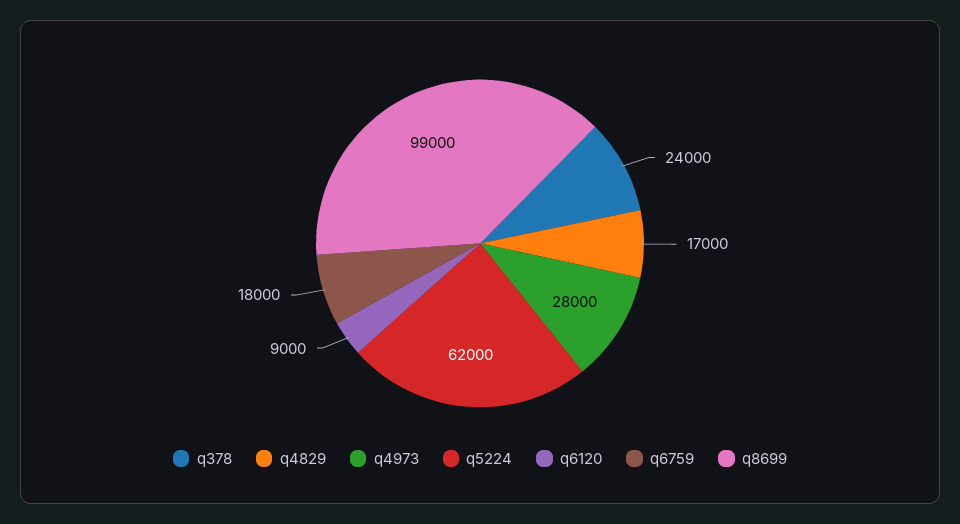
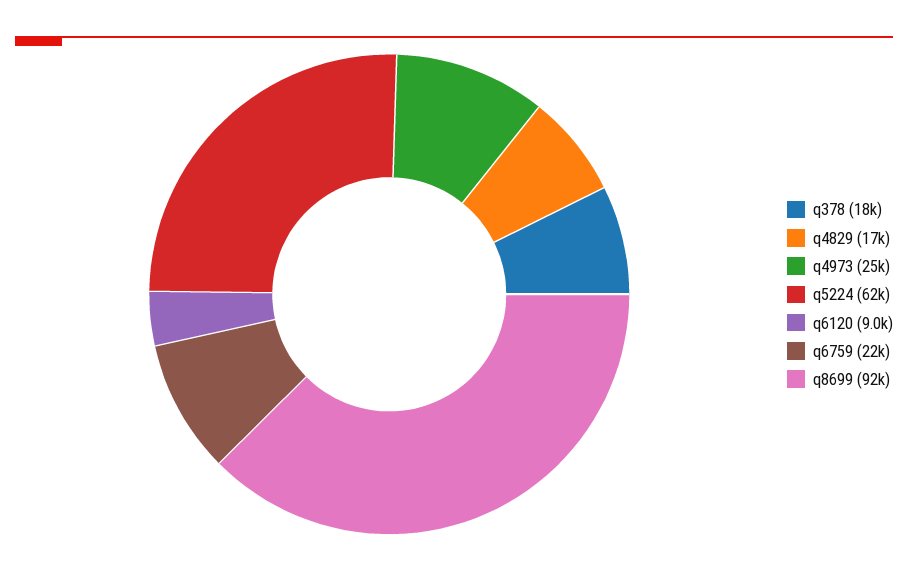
  {
-   "q378": 24000,
+   "q378": 18000,
    "q4829": 17000,
-   "q4973": 28000,
+   "q4973": 25000,
    "q5224": 62000,
    "q6120": 9000,
-   "q6759": 18000,
+   "q6759": 22000,
-   "q8699": 99000
+   "q8699": 92000
  }

